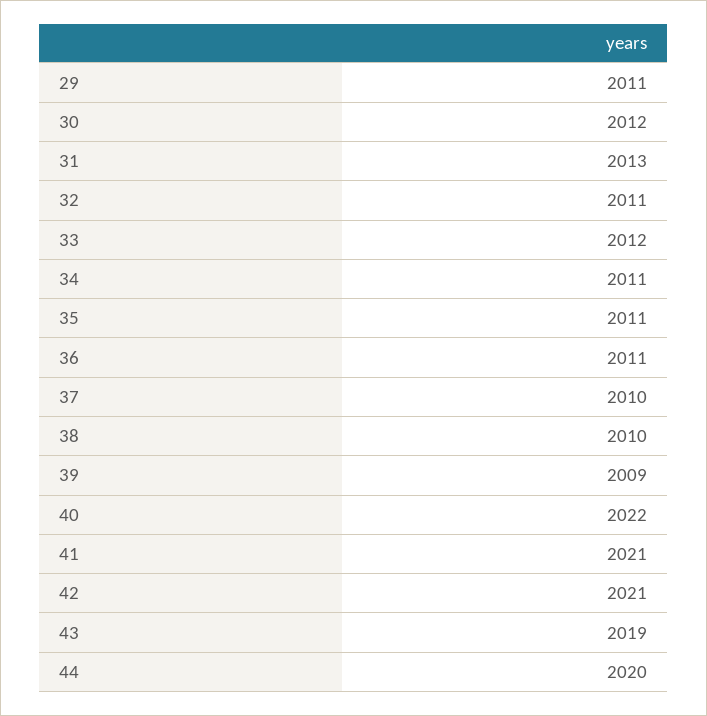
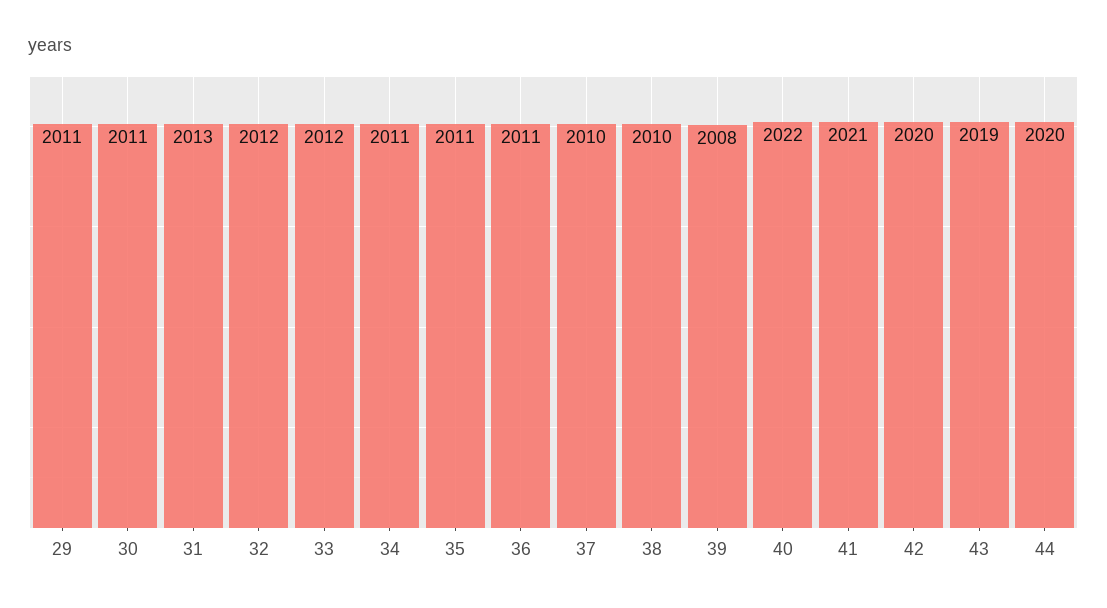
  {
    "29": 2011,
-   "30": 2012,
+   "30": 2011,
    "31": 2013,
-   "32": 2011,
+   "32": 2012,
    "33": 2012,
    "34": 2011,
    "35": 2011,
    "36": 2011,
    "37": 2010,
    "38": 2010,
-   "39": 2009,
+   "39": 2008,
    "40": 2022,
    "41": 2021,
-   "42": 2021,
+   "42": 2020,
    "43": 2019,
    "44": 2020
  }

